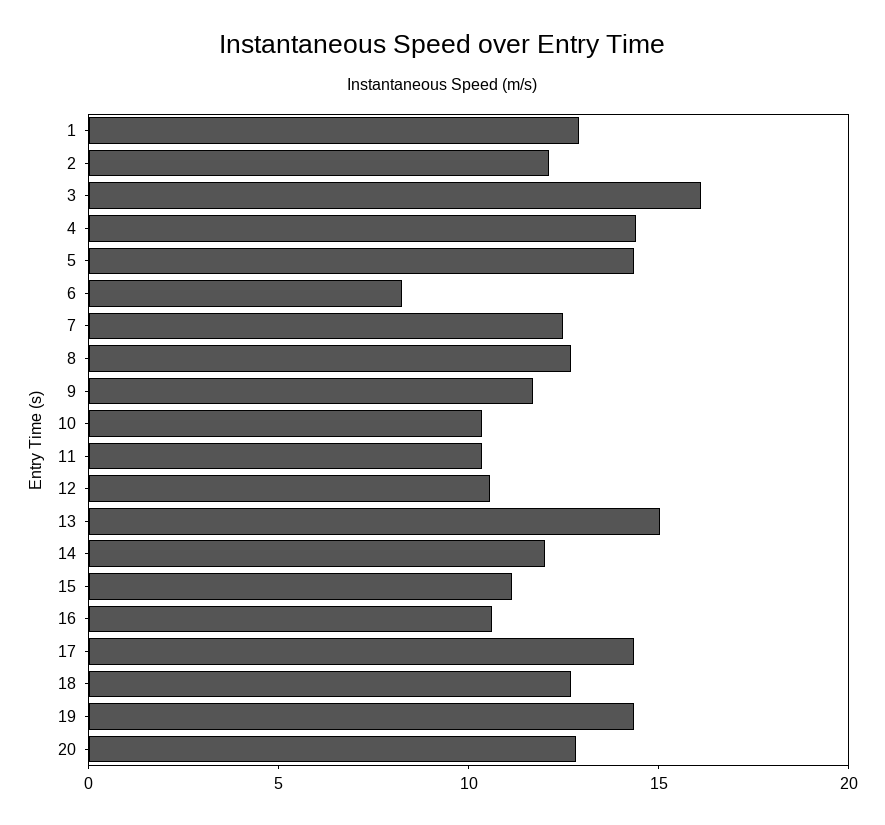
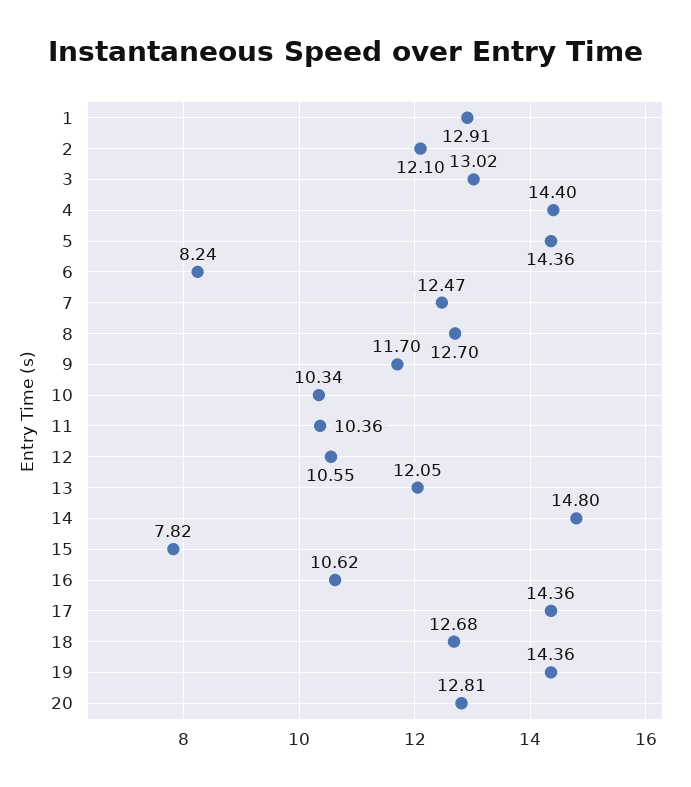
  {
    "1": 12.91,
    "2": 12.1,
-   "3": 16,
+   "3": 13.02,
    "4": 14.4,
    "5": 14.36,
    "6": 8.24,
    "7": 12.47,
    "8": 12.7,
    "9": 11.7,
    "10": 10.34,
    "11": 10.36,
    "12": 10.55,
-   "13": 15,
+   "13": 12.05,
-   "14": 12,
+   "14": 14.8,
-   "15": 11,
+   "15": 7.82,
    "16": 10.62,
    "17": 14.36,
    "18": 12.68,
    "19": 14.36,
    "20": 12.81
  }

